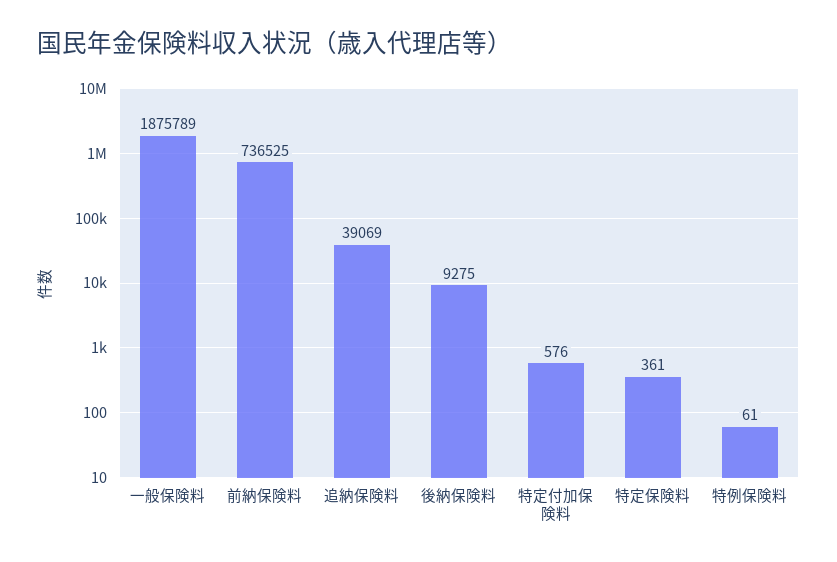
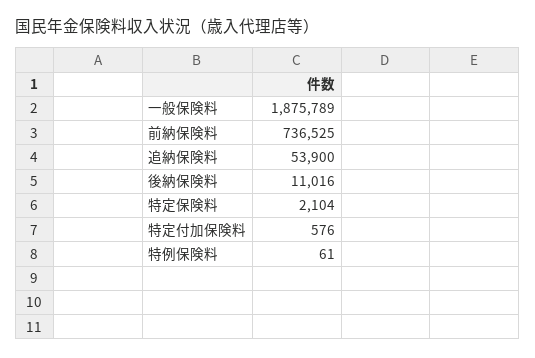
  {
    "一般保険料": 1875789,
    "前納保険料": 736525,
-   "追納保険料": 39069,
+   "追納保険料": 53900,
-   "後納保険料": 9275,
+   "後納保険料": 11016,
    "特定付加保険料": 576,
-   "特定保険料": 361,
+   "特定保険料": 2104,
    "特例保険料": 61
  }

